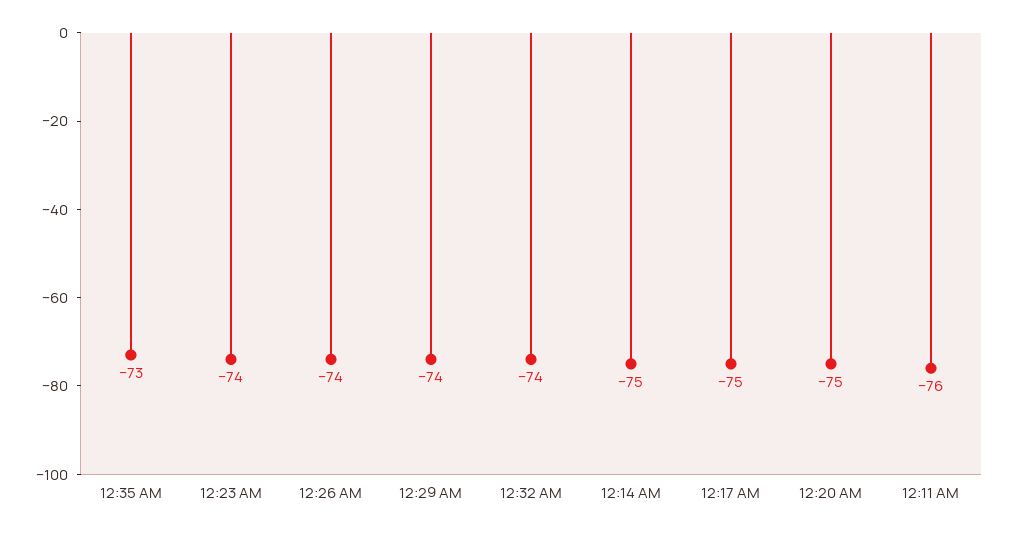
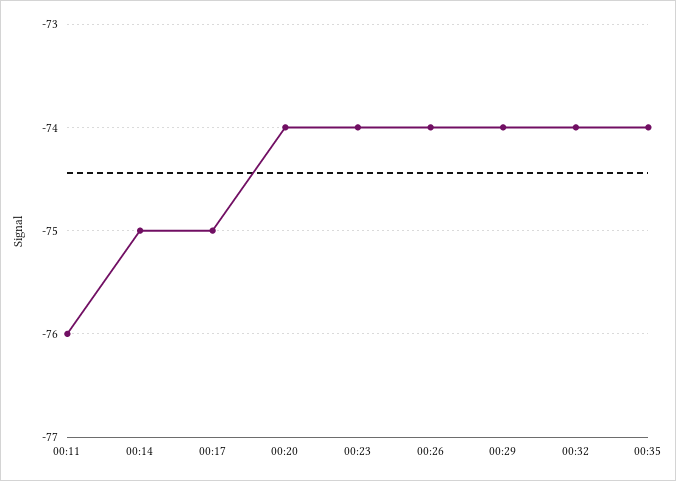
  {
-   "12:35 AM": -73,
+   "12:35 AM": -74,
    "12:23 AM": -74,
    "12:26 AM": -74,
    "12:29 AM": -74,
    "12:32 AM": -74,
    "12:14 AM": -75,
    "12:17 AM": -75,
-   "12:20 AM": -75,
+   "12:20 AM": -74,
    "12:11 AM": -76
  }

